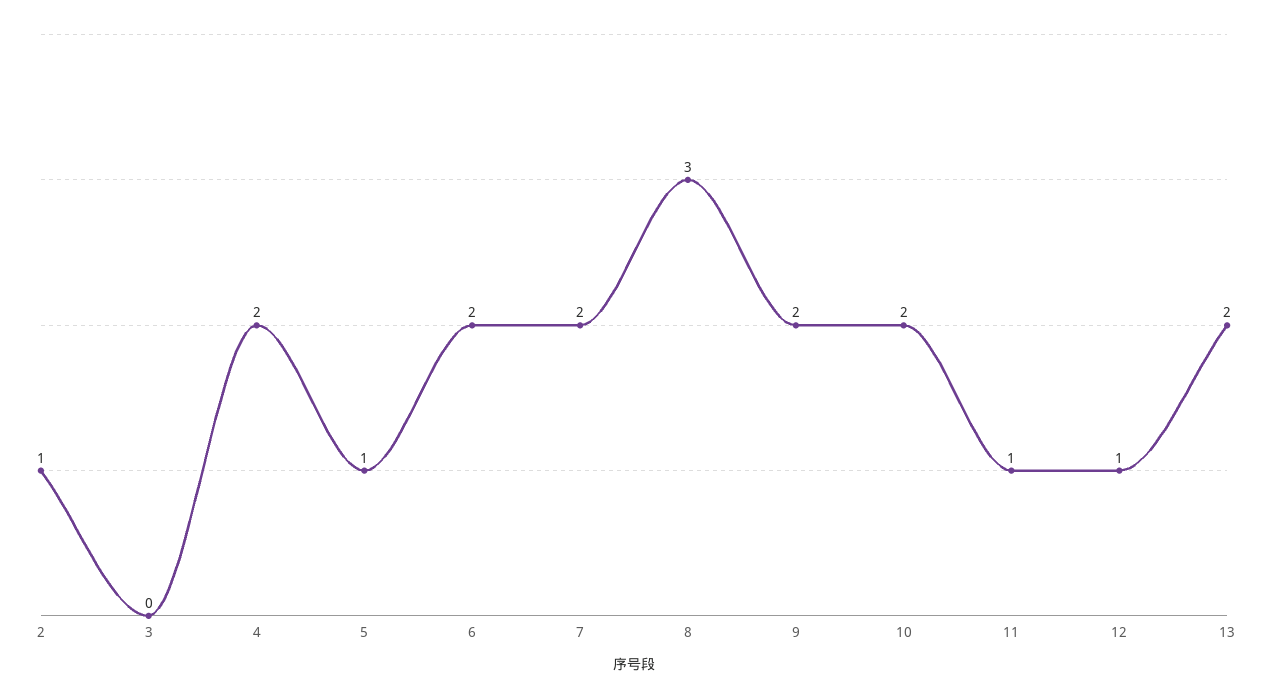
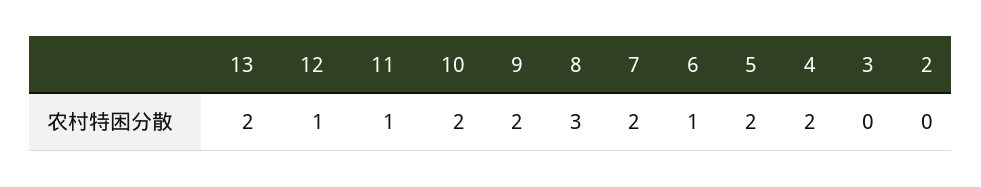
  {
-   "2": 1,
+   "2": 0,
    "3": 0,
    "4": 2,
-   "5": 1,
+   "5": 2,
-   "6": 2,
+   "6": 1,
    "7": 2,
    "8": 3,
    "9": 2,
    "10": 2,
    "11": 1,
    "12": 1,
    "13": 2
  }

